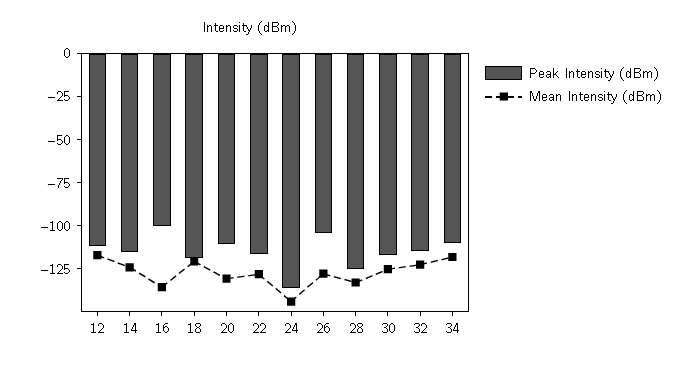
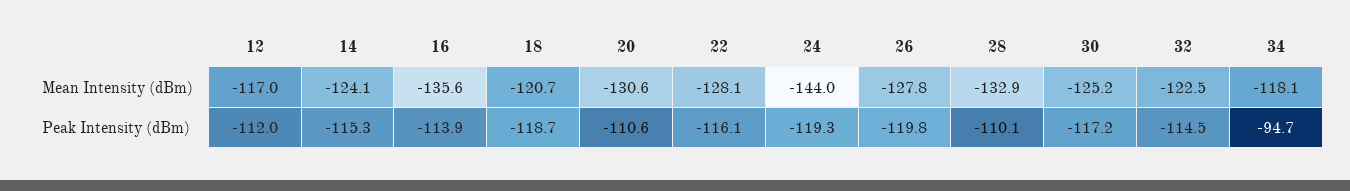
  {
    "Peak Intensity (dBm)": {
      "12": -112,
      "14": -115.3,
-     "16": -100,
+     "16": -113.9,
      "18": -118.7,
      "20": -110.6,
      "22": -116.1,
-     "24": -135,
+     "24": -119.3,
-     "26": -105,
+     "26": -119.8,
-     "28": -125,
+     "28": -110.1,
      "30": -117.2,
      "32": -114.5,
-     "34": -110
+     "34": -94.7
    },
    "Mean Intensity (dBm)": {
      "12": -117,
      "14": -124.1,
      "16": -135.6,
      "18": -120.7,
      "20": -130.6,
      "22": -128.1,
      "24": -144,
      "26": -127.8,
      "28": -132.9,
      "30": -125.2,
      "32": -122.5,
      "34": -118.1
    }
  }

